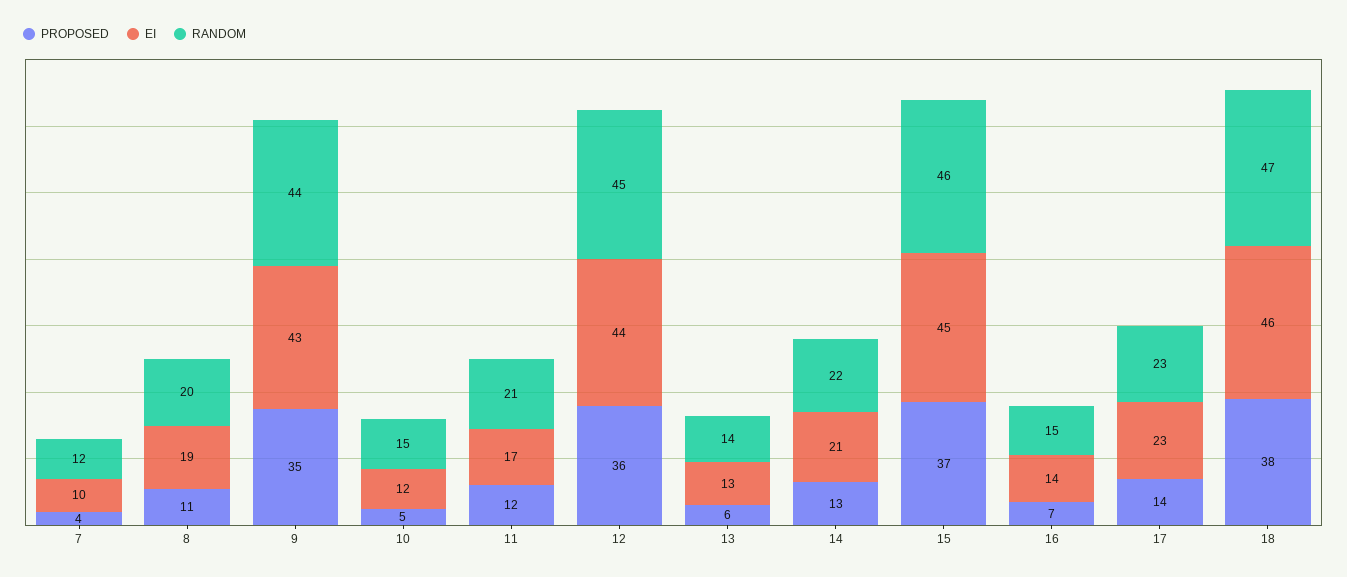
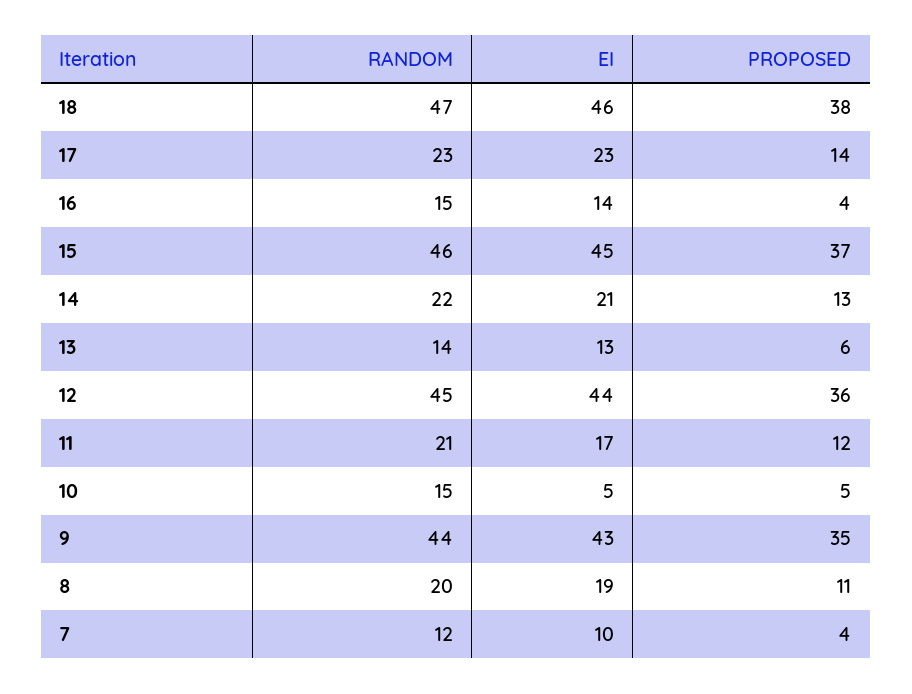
  {
    "PROPOSED": {
      "7": 4,
      "8": 11,
      "9": 35,
      "10": 5,
      "11": 12,
      "12": 36,
      "13": 6,
      "14": 13,
      "15": 37,
-     "16": 7,
+     "16": 4,
      "17": 14,
      "18": 38
    },
    "EI": {
      "7": 10,
      "8": 19,
      "9": 43,
-     "10": 12,
+     "10": 5,
      "11": 17,
      "12": 44,
      "13": 13,
      "14": 21,
      "15": 45,
      "16": 14,
      "17": 23,
      "18": 46
    },
    "RANDOM": {
      "7": 12,
      "8": 20,
      "9": 44,
      "10": 15,
      "11": 21,
      "12": 45,
      "13": 14,
      "14": 22,
      "15": 46,
      "16": 15,
      "17": 23,
      "18": 47
    }
  }

